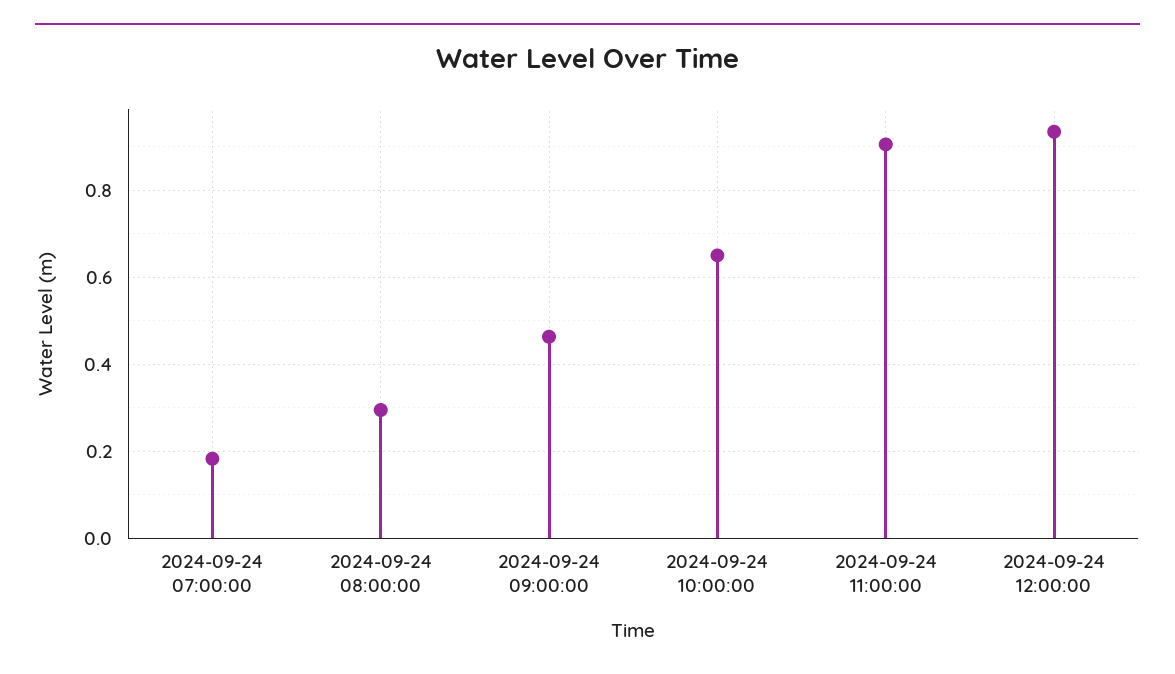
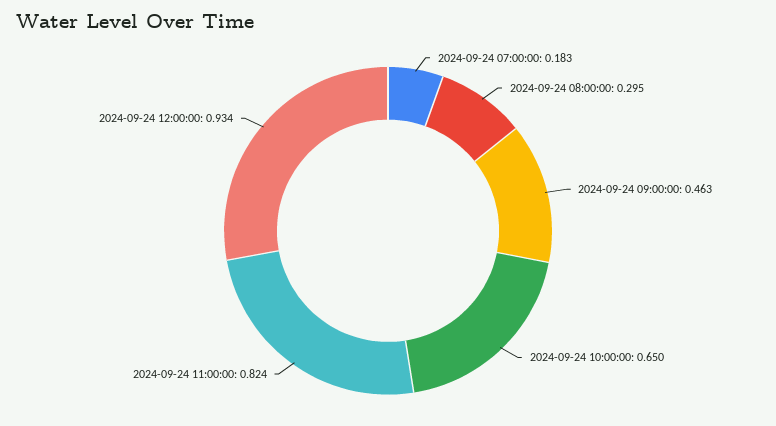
  {
    "2024-09-24 07:00:00": 0.183,
    "2024-09-24 08:00:00": 0.295,
    "2024-09-24 09:00:00": 0.463,
    "2024-09-24 10:00:00": 0.65,
-   "2024-09-24 11:00:00": 0.9,
+   "2024-09-24 11:00:00": 0.824,
    "2024-09-24 12:00:00": 0.934
  }

